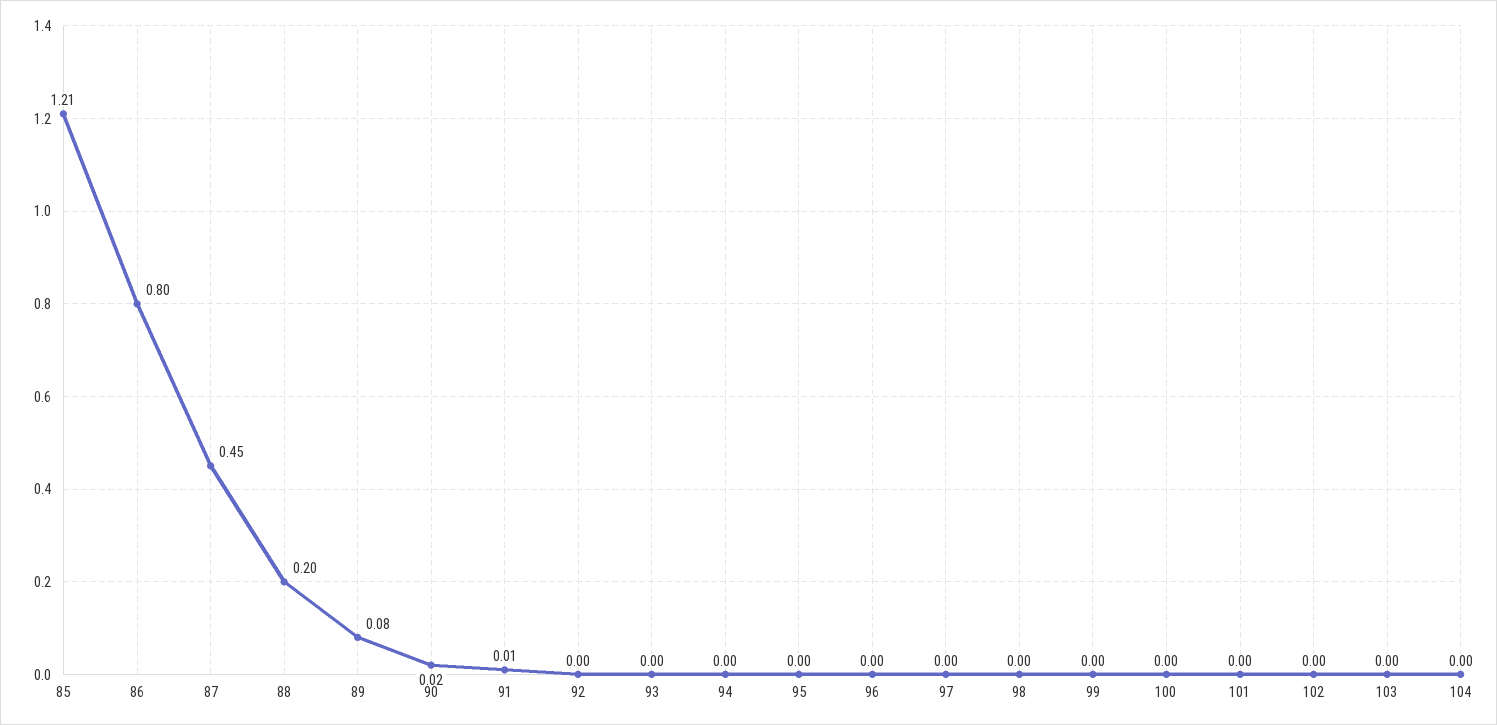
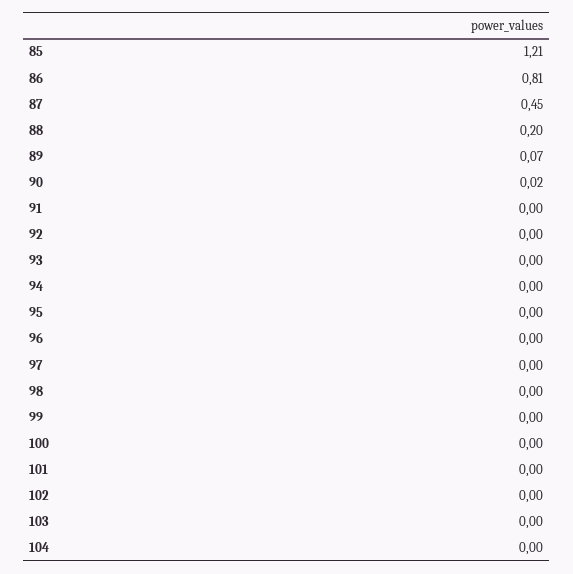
  {
    "85": 1.21,
-   "86": 0.8,
+   "86": 0.81,
    "87": 0.45,
    "88": 0.2,
-   "89": 0.08,
+   "89": 0.07,
    "90": 0.02,
-   "91": 0.01,
+   "91": 0,
    "92": 0,
    "93": 0,
    "94": 0,
    "95": 0,
    "96": 0,
    "97": 0,
    "98": 0,
    "99": 0,
    "100": 0,
    "101": 0,
    "102": 0,
    "103": 0,
    "104": 0
  }

